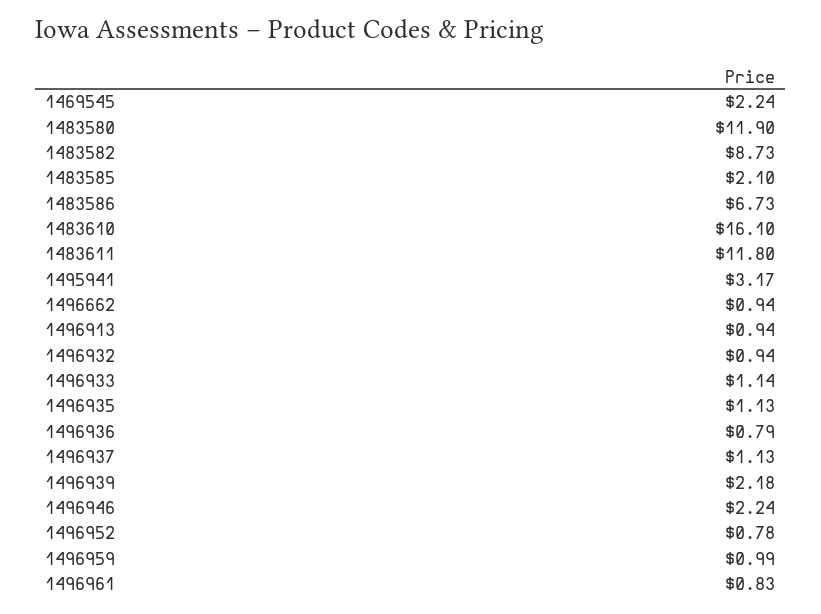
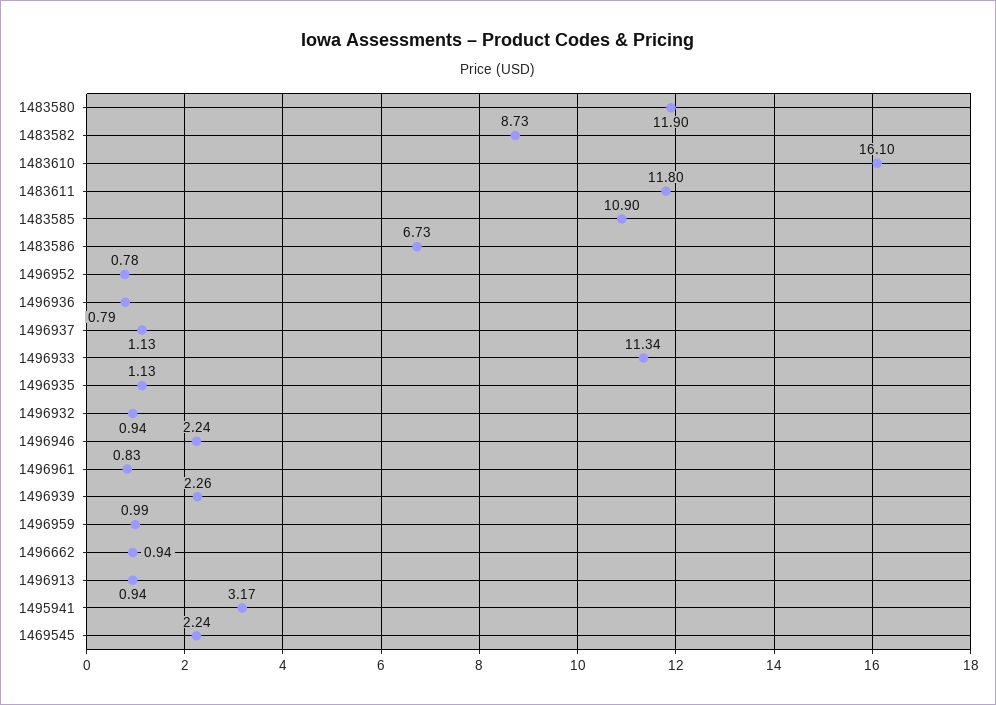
  {
    "1469545": 2.24,
    "1483580": 11.9,
    "1483582": 8.73,
-   "1483585": 2.1,
+   "1483585": 10.9,
    "1483586": 6.73,
    "1483610": 16.1,
    "1483611": 11.8,
    "1495941": 3.17,
    "1496662": 0.94,
    "1496913": 0.94,
    "1496932": 0.94,
-   "1496933": 1.14,
+   "1496933": 11.34,
    "1496935": 1.13,
    "1496936": 0.79,
    "1496937": 1.13,
-   "1496939": 2.18,
+   "1496939": 2.26,
    "1496946": 2.24,
    "1496952": 0.78,
    "1496959": 0.99,
    "1496961": 0.83
  }

